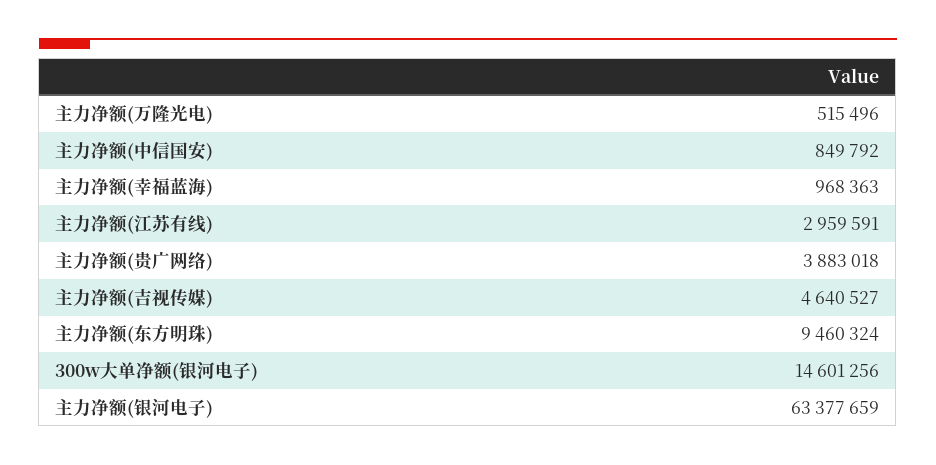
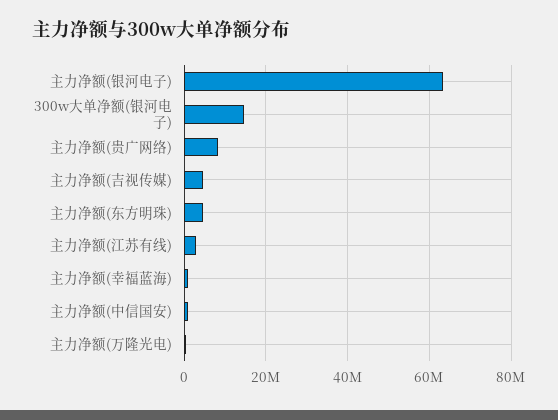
  {
    "主力净额(万隆光电)": 515496,
    "主力净额(中信国安)": 849792,
    "主力净额(幸福蓝海)": 968363,
    "主力净额(江苏有线)": 2959591,
-   "主力净额(贵广网络)": 3883018,
+   "主力净额(贵广网络)": 8000000,
    "主力净额(吉视传媒)": 4640527,
-   "主力净额(东方明珠)": 9460324,
+   "主力净额(东方明珠)": 4000000,
    "300w大单净额(银河电子)": 14601256,
    "主力净额(银河电子)": 63377659
  }

